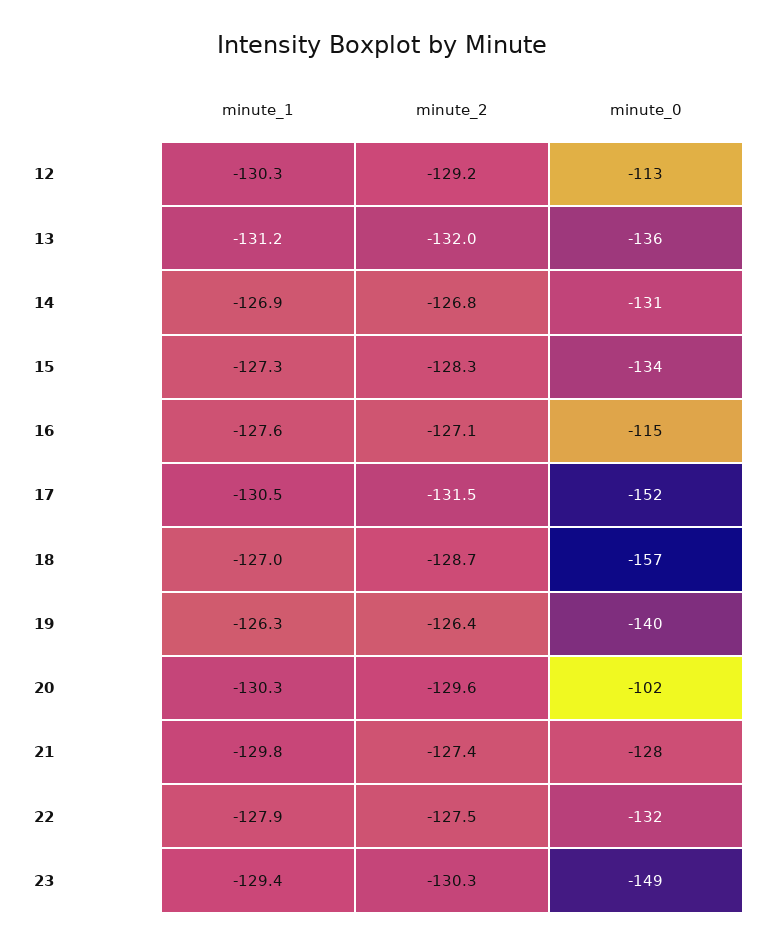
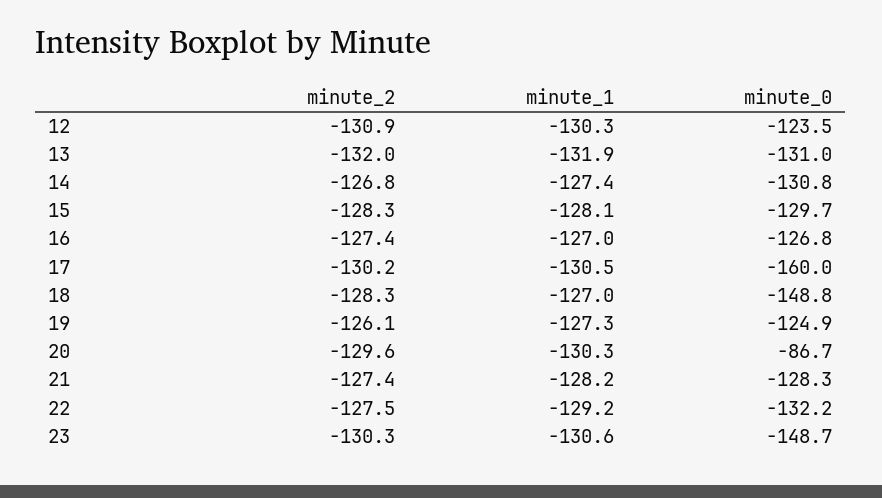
  {
    "minute_1": {
      "12": -130.3,
-     "13": -131.2,
+     "13": -131.9,
-     "14": -126.9,
+     "14": -127.4,
-     "15": -127.3,
+     "15": -128.1,
-     "16": -127.6,
+     "16": -127,
      "17": -130.5,
      "18": -127,
-     "19": -126.3,
+     "19": -127.3,
      "20": -130.3,
-     "21": -129.8,
+     "21": -128.2,
-     "22": -127.9,
+     "22": -129.2,
-     "23": -129.4
+     "23": -130.6
    },
    "minute_2": {
-     "12": -129.2,
+     "12": -130.9,
      "13": -132,
      "14": -126.8,
      "15": -128.3,
-     "16": -127.1,
+     "16": -127.4,
-     "17": -131.5,
+     "17": -130.2,
-     "18": -128.7,
+     "18": -128.3,
-     "19": -126.4,
+     "19": -126.1,
      "20": -129.6,
      "21": -127.4,
      "22": -127.5,
      "23": -130.3
    },
    "minute_0": {
-     "12": -113,
+     "12": -123.5,
-     "13": -136,
+     "13": -131,
      "14": -130.8,
-     "15": -134,
+     "15": -129.7,
-     "16": -115,
+     "16": -126.8,
-     "17": -152,
+     "17": -160,
-     "18": -157,
+     "18": -148.8,
-     "19": -140,
+     "19": -124.9,
-     "20": -102,
+     "20": -86.7,
      "21": -128.3,
      "22": -132.2,
      "23": -148.7
    }
  }

